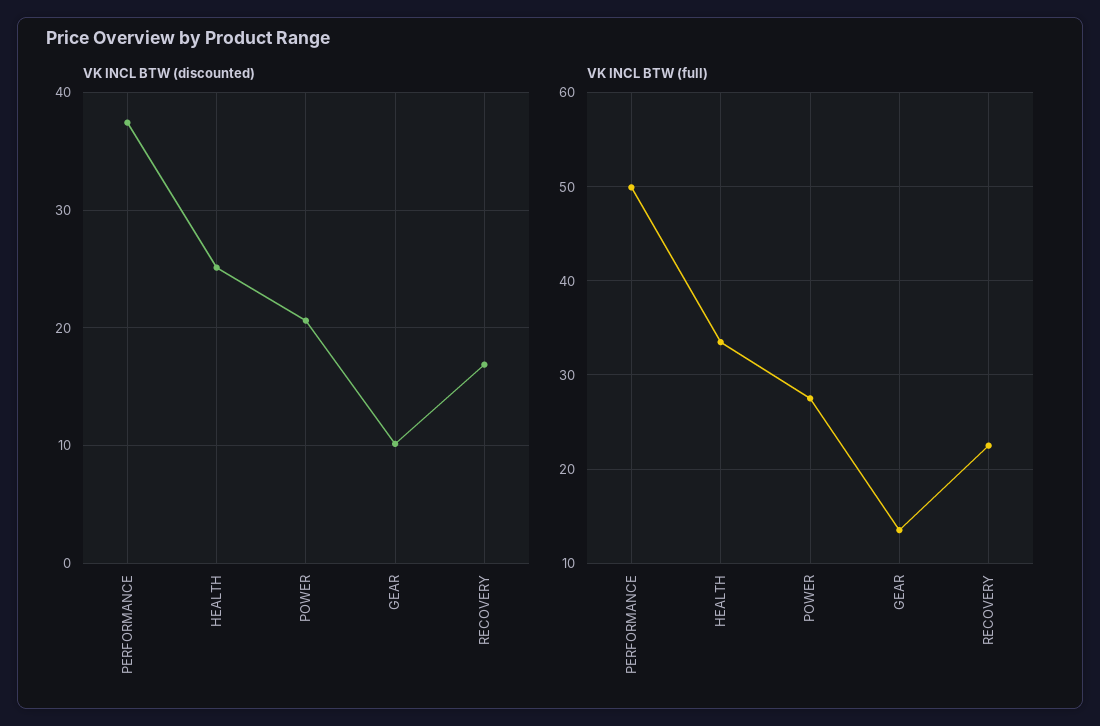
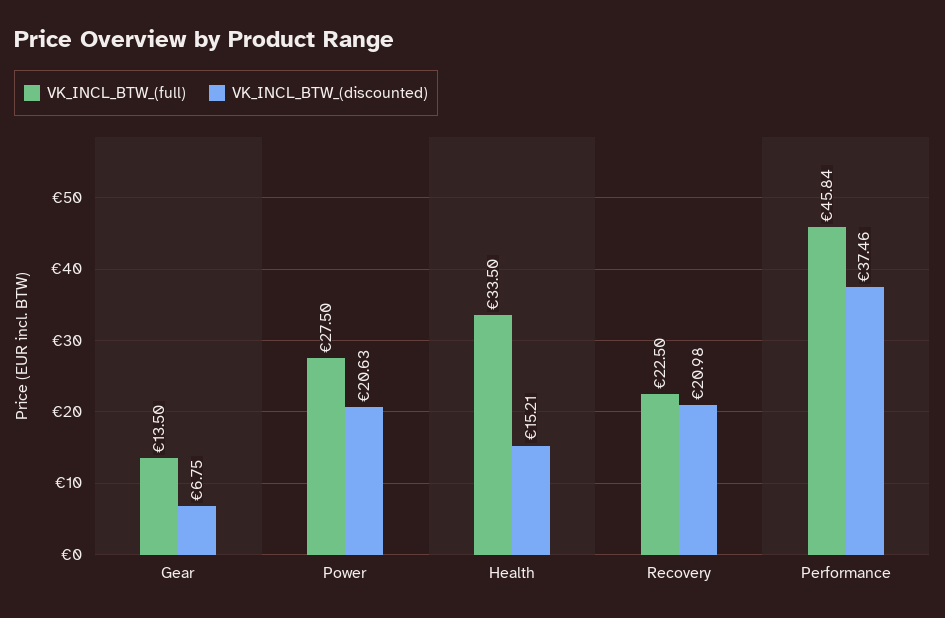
  {
    "VK INCL BTW (discounted)": {
      "PERFORMANCE": 37.46,
-     "HEALTH": 25,
+     "HEALTH": 15.21,
      "POWER": 20.63,
-     "GEAR": 10,
+     "GEAR": 6.75,
-     "RECOVERY": 17
+     "RECOVERY": 20.98
    },
    "VK INCL BTW (full)": {
-     "PERFORMANCE": 50,
+     "PERFORMANCE": 45.84,
      "HEALTH": 33.5,
      "POWER": 27.5,
      "GEAR": 13.5,
      "RECOVERY": 22.5
    }
  }

